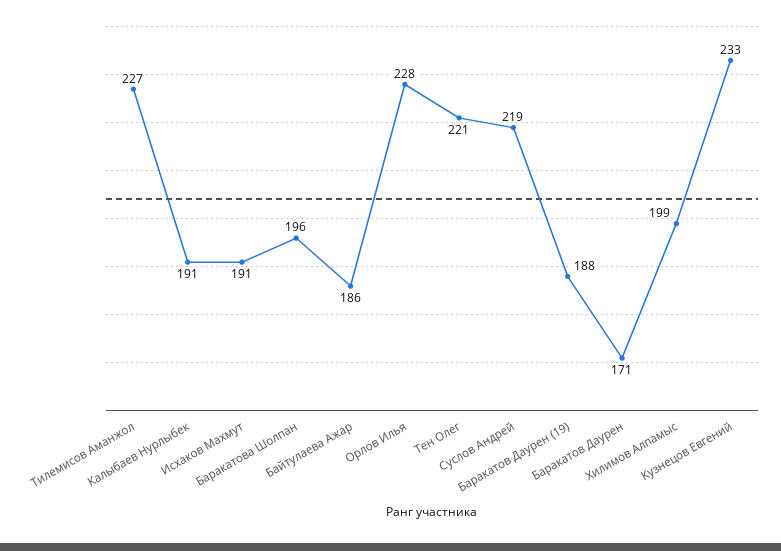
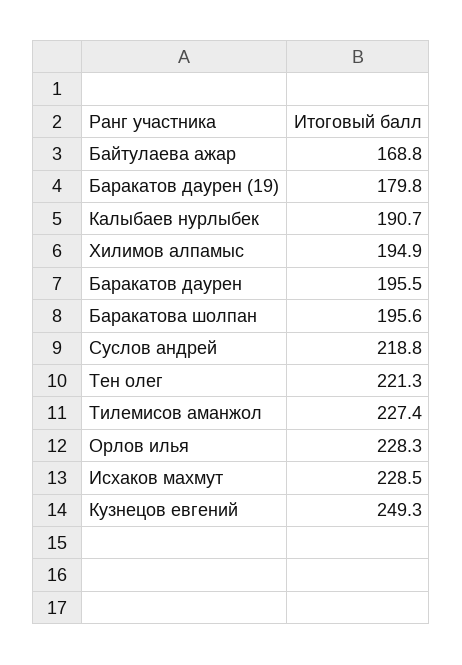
  {
    "Тилемисов Аманжол": 227.4,
    "Калыбаев Нурлыбек": 190.7,
-   "Исхаков Махмут": 191,
+   "Исхаков Махмут": 228.5,
    "Баракатова Шолпан": 195.6,
-   "Байтулаева Ажар": 186,
+   "Байтулаева Ажар": 168.8,
    "Орлов Илья": 228.3,
    "Тен Олег": 221.3,
    "Суслов Андрей": 218.8,
-   "Баракатов Даурен (19)": 188,
+   "Баракатов Даурен (19)": 179.8,
-   "Баракатов Даурен": 171,
+   "Баракатов Даурен": 195.5,
-   "Хилимов Алпамыс": 199,
+   "Хилимов Алпамыс": 194.9,
-   "Кузнецов Евгений": 233
+   "Кузнецов Евгений": 249.3
  }

